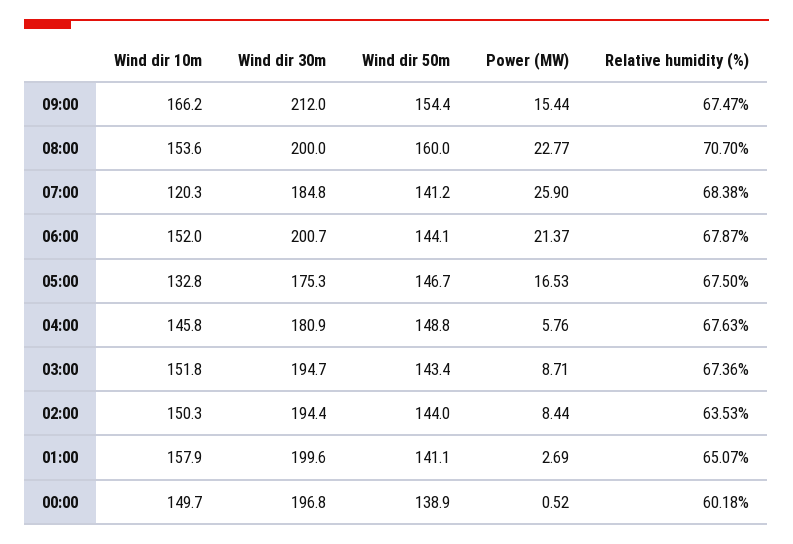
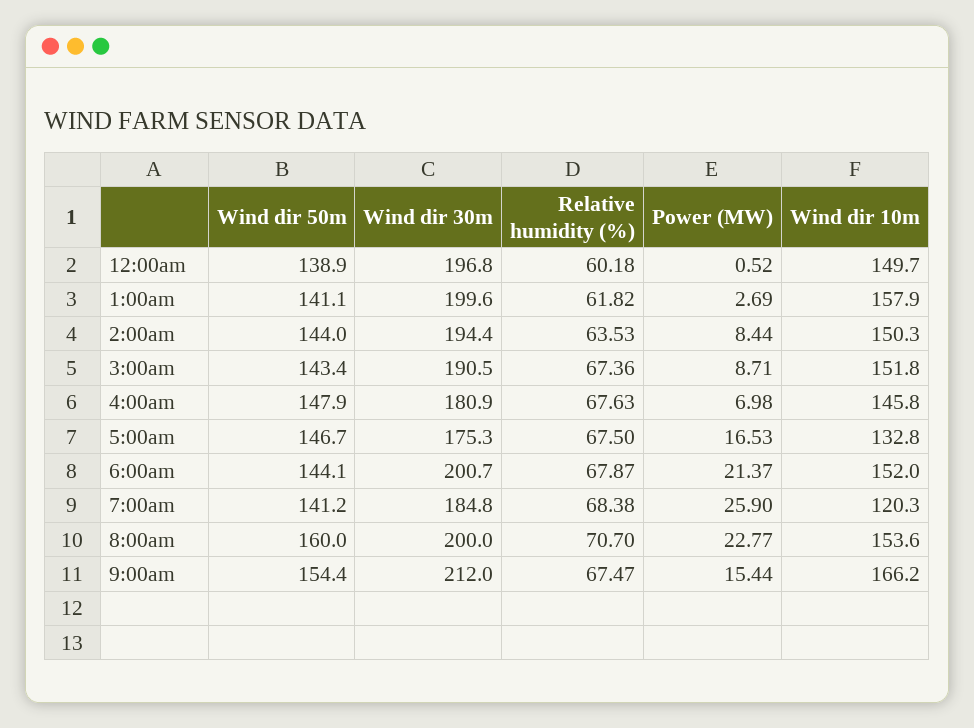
  {
    "Wind dir 10m": {
      "09:00": 166.2,
      "08:00": 153.6,
      "07:00": 120.3,
      "06:00": 152,
      "05:00": 132.8,
      "04:00": 145.8,
      "03:00": 151.8,
      "02:00": 150.3,
      "01:00": 157.9,
      "00:00": 149.7
    },
    "Wind dir 30m": {
      "09:00": 212,
      "08:00": 200,
      "07:00": 184.8,
      "06:00": 200.7,
      "05:00": 175.3,
      "04:00": 180.9,
-     "03:00": 194.7,
+     "03:00": 190.5,
      "02:00": 194.4,
      "01:00": 199.6,
      "00:00": 196.8
    },
    "Wind dir 50m": {
      "09:00": 154.4,
      "08:00": 160,
      "07:00": 141.2,
      "06:00": 144.1,
      "05:00": 146.7,
-     "04:00": 148.8,
+     "04:00": 147.9,
      "03:00": 143.4,
      "02:00": 144,
      "01:00": 141.1,
      "00:00": 138.9
    },
    "Power (MW)": {
      "09:00": 15.44,
      "08:00": 22.77,
      "07:00": 25.9,
      "06:00": 21.37,
      "05:00": 16.53,
-     "04:00": 5.76,
+     "04:00": 6.98,
      "03:00": 8.71,
      "02:00": 8.44,
      "01:00": 2.69,
      "00:00": 0.52
    },
    "Relative humidity (%)": {
      "09:00": 67.47,
      "08:00": 70.7,
      "07:00": 68.38,
      "06:00": 67.87,
      "05:00": 67.5,
      "04:00": 67.63,
      "03:00": 67.36,
      "02:00": 63.53,
-     "01:00": 65.07,
+     "01:00": 61.82,
      "00:00": 60.18
    }
  }

